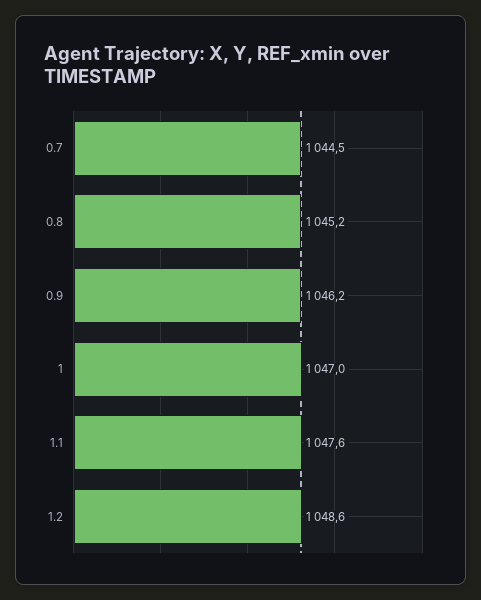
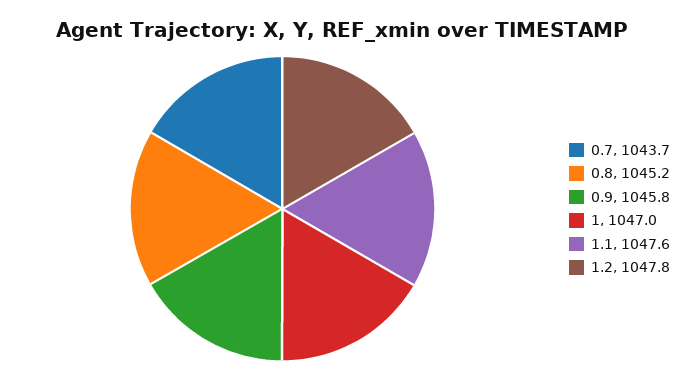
  {
-   "0.7": 1044.5,
+   "0.7": 1043.7,
    "0.8": 1045.2,
-   "0.9": 1046.2,
+   "0.9": 1045.8,
    "1": 1047,
    "1.1": 1047.6,
-   "1.2": 1048.6
+   "1.2": 1047.8
  }

